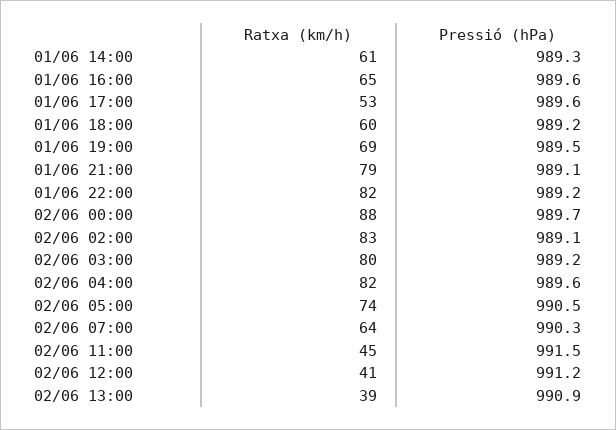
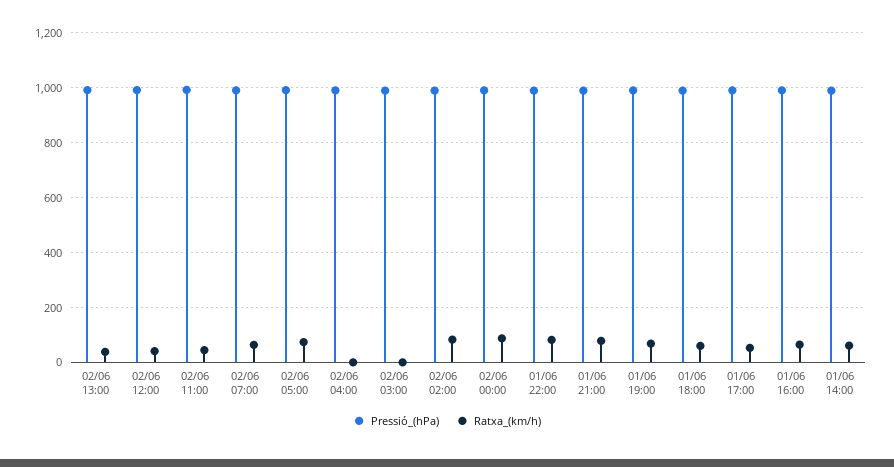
  {
    "Ratxa (km/h)": {
      "01/06 14:00": 61,
      "01/06 16:00": 65,
      "01/06 17:00": 53,
      "01/06 18:00": 60,
      "01/06 19:00": 69,
      "01/06 21:00": 79,
      "01/06 22:00": 82,
      "02/06 00:00": 88,
      "02/06 02:00": 83,
-     "02/06 03:00": 80,
+     "02/06 03:00": 0,
-     "02/06 04:00": 82,
+     "02/06 04:00": 0,
      "02/06 05:00": 74,
      "02/06 07:00": 64,
      "02/06 11:00": 45,
      "02/06 12:00": 41,
      "02/06 13:00": 39
    },
    "Pressió (hPa)": {
      "01/06 14:00": 989.3,
      "01/06 16:00": 989.6,
      "01/06 17:00": 989.6,
      "01/06 18:00": 989.2,
      "01/06 19:00": 989.5,
      "01/06 21:00": 989.1,
      "01/06 22:00": 989.2,
      "02/06 00:00": 989.7,
      "02/06 02:00": 989.1,
      "02/06 03:00": 989.2,
      "02/06 04:00": 989.6,
      "02/06 05:00": 990.5,
      "02/06 07:00": 990.3,
      "02/06 11:00": 991.5,
      "02/06 12:00": 991.2,
      "02/06 13:00": 990.9
    }
  }

